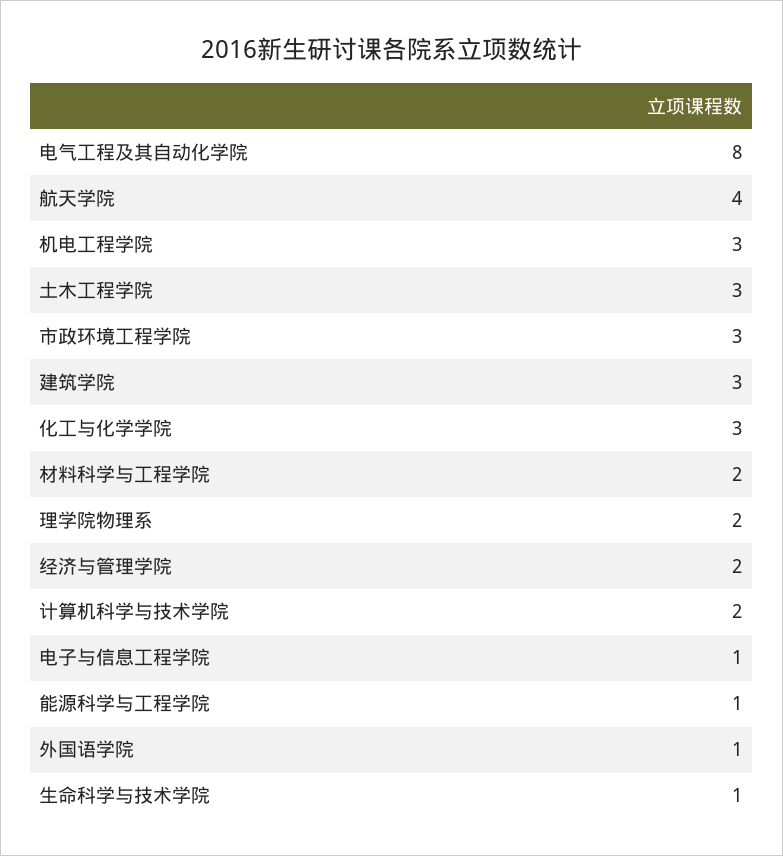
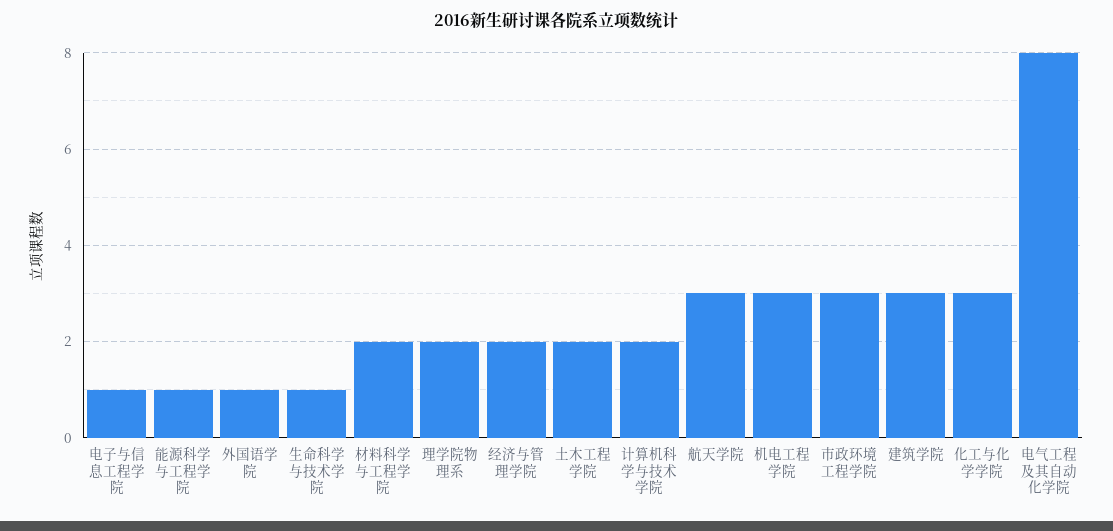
  {
    "电气工程及其自动化学院": 8,
-   "航天学院": 4,
+   "航天学院": 3,
    "机电工程学院": 3,
-   "土木工程学院": 3,
+   "土木工程学院": 2,
    "市政环境工程学院": 3,
    "建筑学院": 3,
    "化工与化学学院": 3,
    "材料科学与工程学院": 2,
    "理学院物理系": 2,
    "经济与管理学院": 2,
    "计算机科学与技术学院": 2,
    "电子与信息工程学院": 1,
    "能源科学与工程学院": 1,
    "外国语学院": 1,
    "生命科学与技术学院": 1
  }

